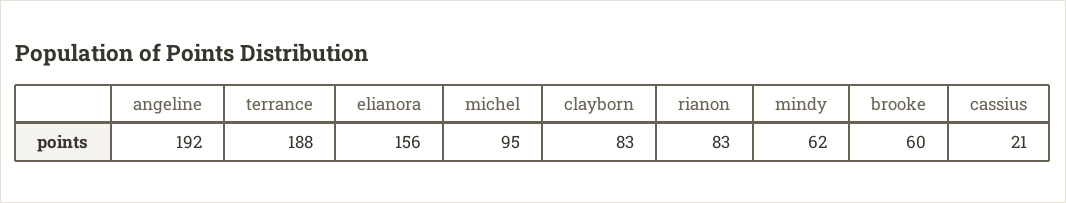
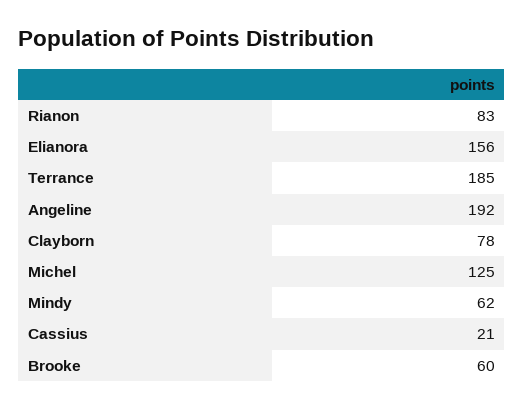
  {
    "angeline": 192,
-   "terrance": 188,
+   "terrance": 185,
    "elianora": 156,
-   "michel": 95,
+   "michel": 125,
-   "clayborn": 83,
+   "clayborn": 78,
    "rianon": 83,
    "mindy": 62,
    "brooke": 60,
    "cassius": 21
  }

